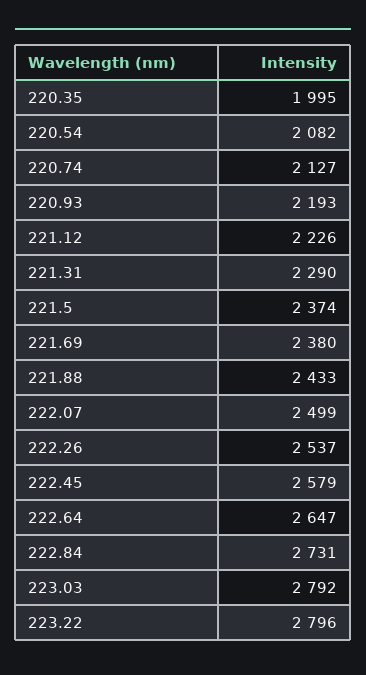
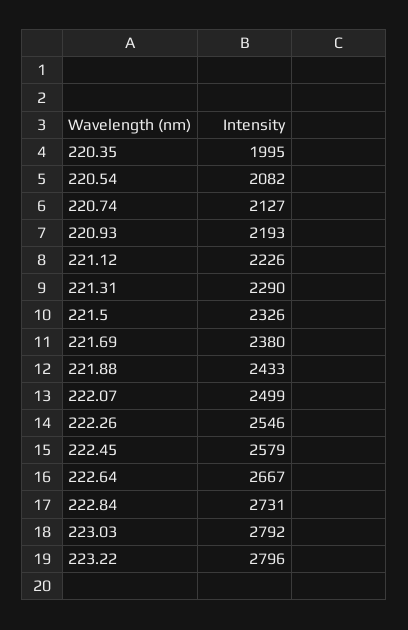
  {
    "220.35": 1995,
    "220.54": 2082,
    "220.74": 2127,
    "220.93": 2193,
    "221.12": 2226,
    "221.31": 2290,
-   "221.5": 2374,
+   "221.5": 2326,
    "221.69": 2380,
    "221.88": 2433,
    "222.07": 2499,
-   "222.26": 2537,
+   "222.26": 2546,
    "222.45": 2579,
-   "222.64": 2647,
+   "222.64": 2667,
    "222.84": 2731,
    "223.03": 2792,
    "223.22": 2796
  }

